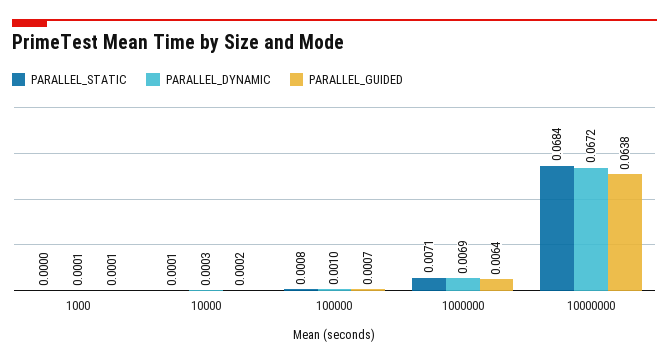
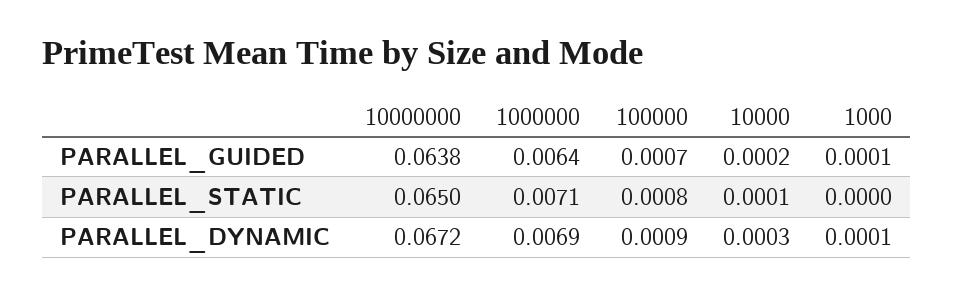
  {
    "PARALLEL_STATIC": {
      "1000": 0,
      "10000": 0.0001,
      "100000": 0.0008,
      "1000000": 0.0071,
-     "10000000": 0.0684
+     "10000000": 0.065
    },
    "PARALLEL_DYNAMIC": {
      "1000": 0.0001,
      "10000": 0.0003,
-     "100000": 0.001,
+     "100000": 0.0009,
      "1000000": 0.0069,
      "10000000": 0.0672
    },
    "PARALLEL_GUIDED": {
      "1000": 0.0001,
      "10000": 0.0002,
      "100000": 0.0007,
      "1000000": 0.0064,
      "10000000": 0.0638
    }
  }

